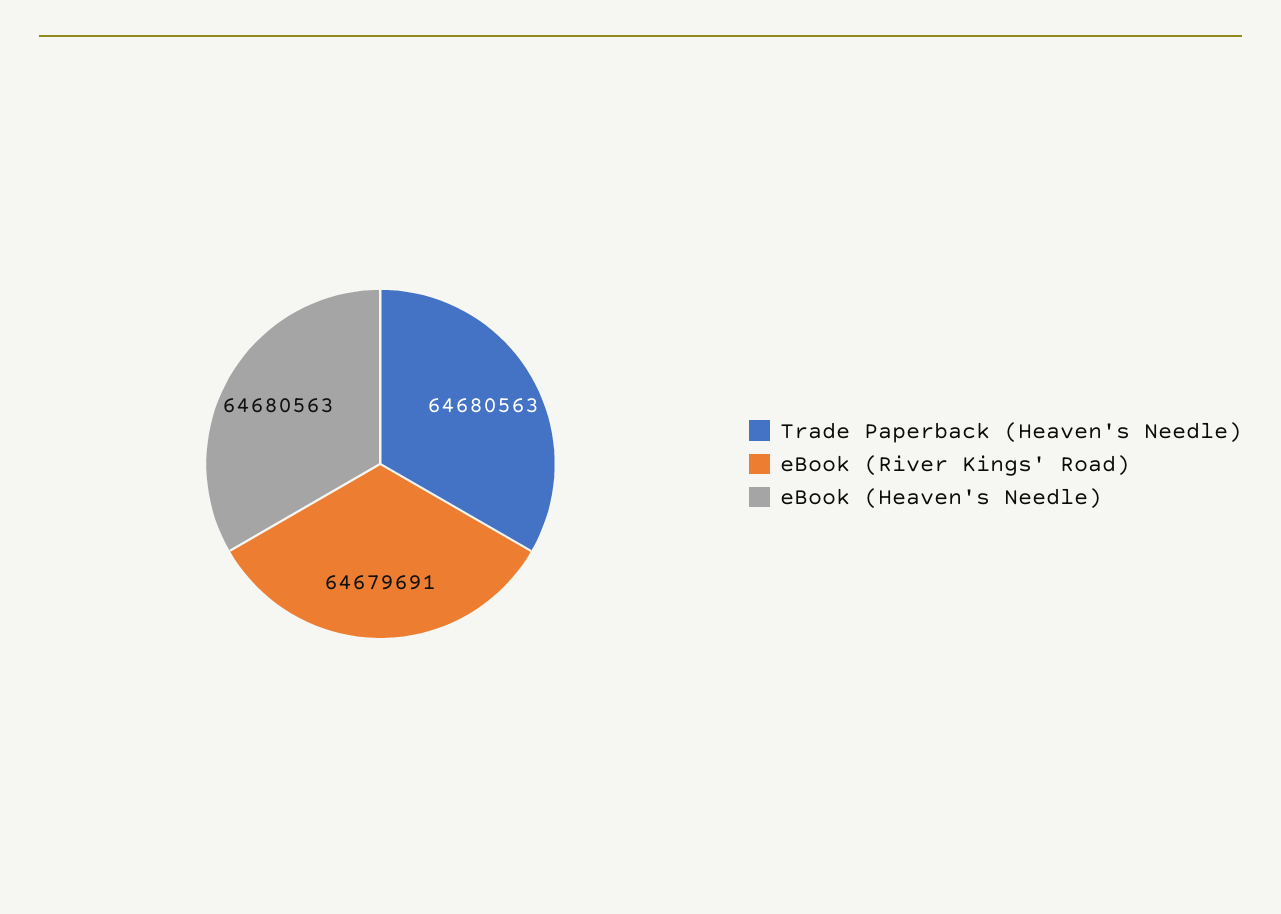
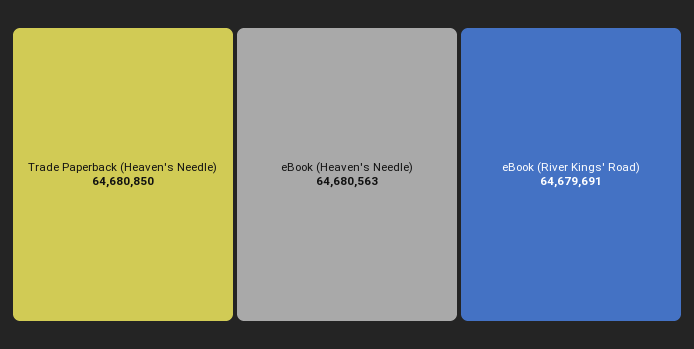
  {
-   "Trade Paperback (Heaven's Needle)": 64680563,
+   "Trade Paperback (Heaven's Needle)": 64680850,
    "eBook (River Kings' Road)": 64679691,
    "eBook (Heaven's Needle)": 64680563
  }

